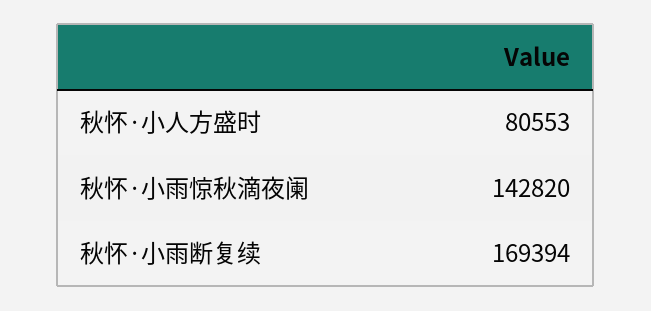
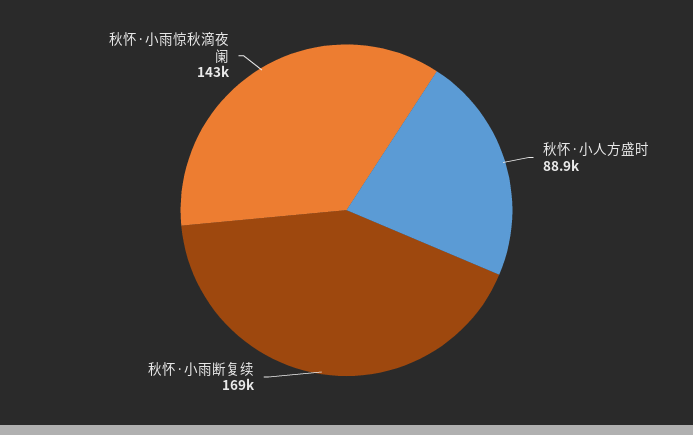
  {
-   "秋怀·小人方盛时": 80553,
+   "秋怀·小人方盛时": 88900,
    "秋怀·小雨惊秋滴夜阑": 142820,
    "秋怀·小雨断复续": 169394
  }

